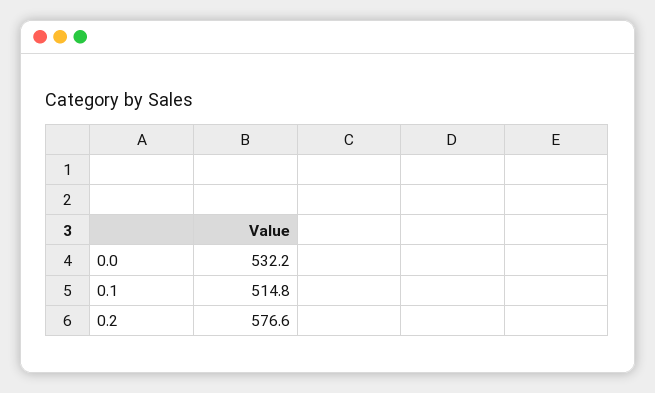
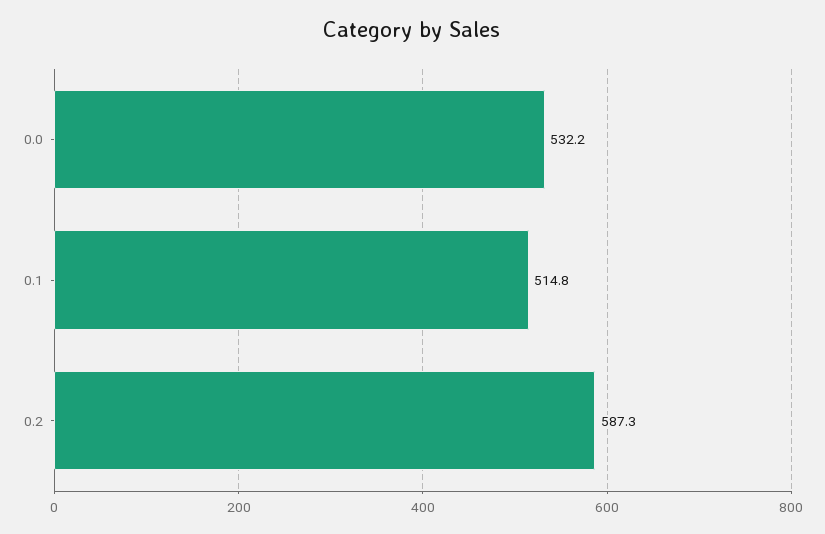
  {
    "0.0": 532.2,
    "0.1": 514.8,
-   "0.2": 576.6
+   "0.2": 587.3
  }

